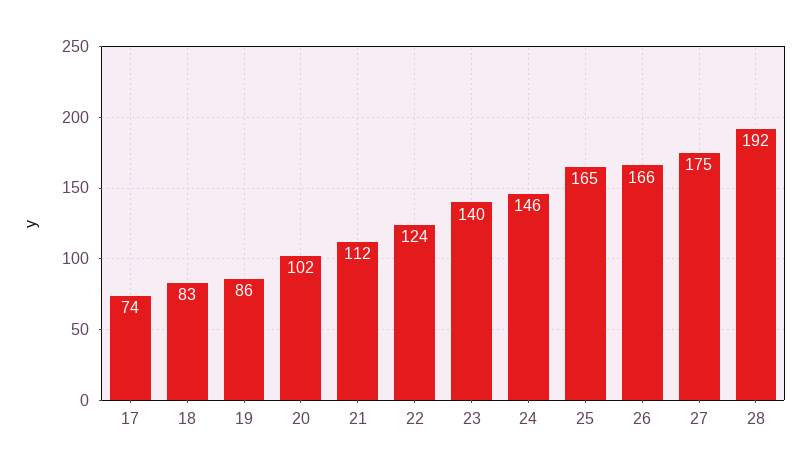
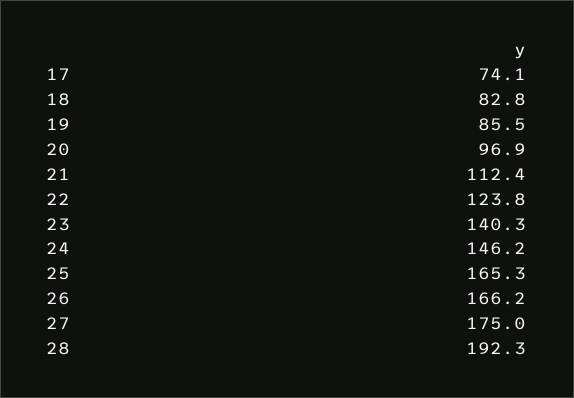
  {
    "17": 74.1,
    "18": 82.8,
    "19": 85.5,
-   "20": 102,
+   "20": 96.9,
    "21": 112.4,
    "22": 123.8,
    "23": 140.3,
    "24": 146.2,
    "25": 165.3,
    "26": 166.2,
    "27": 175,
    "28": 192.3
  }

